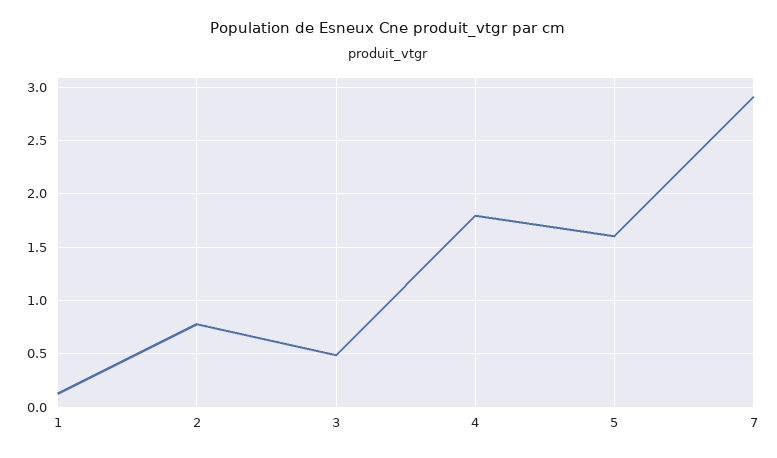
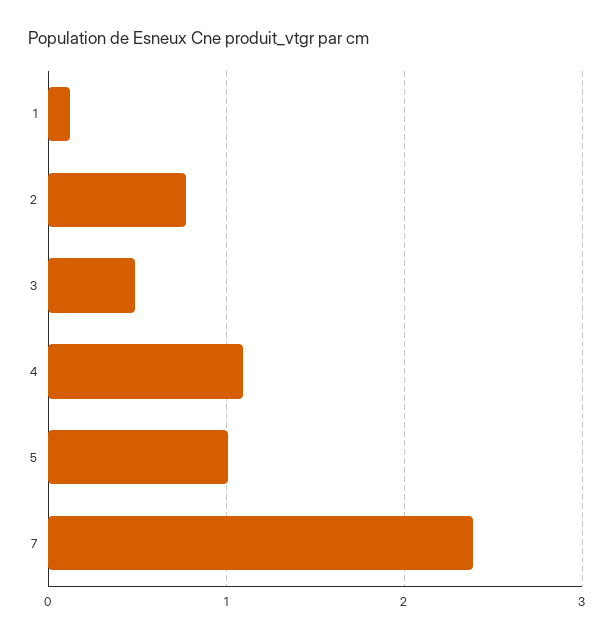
  {
    "1": 0.1,
    "2": 0.8,
    "3": 0.5,
-   "4": 1.8,
+   "4": 1.1,
-   "5": 1.6,
+   "5": 1,
-   "7": 2.9
+   "7": 2.4
  }

